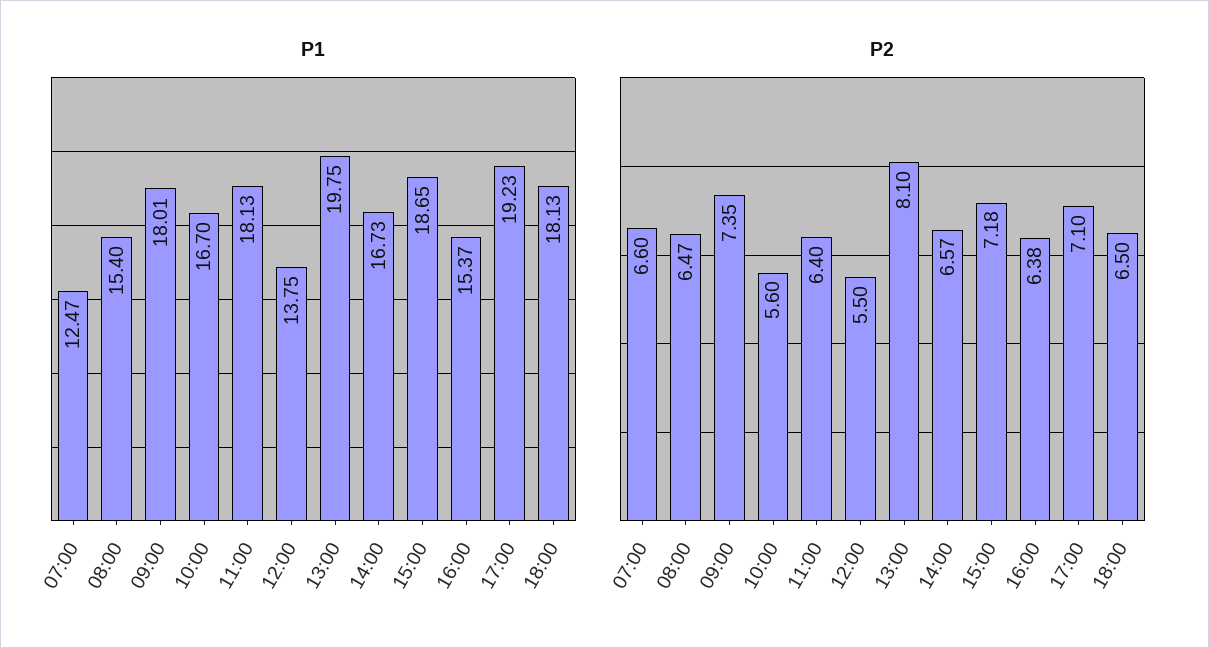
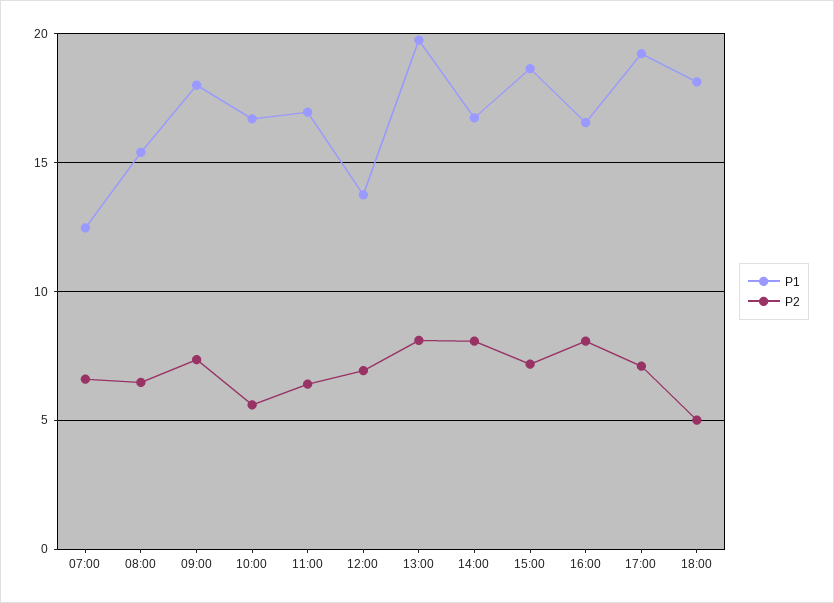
  {
    "P1": {
      "07:00": 12.47,
      "08:00": 15.4,
      "09:00": 18.01,
      "10:00": 16.7,
-     "11:00": 18.13,
+     "11:00": 17,
      "12:00": 13.75,
      "13:00": 19.75,
      "14:00": 16.73,
      "15:00": 18.65,
-     "16:00": 15.37,
+     "16:00": 16.5,
      "17:00": 19.23,
      "18:00": 18.13
    },
    "P2": {
      "07:00": 6.6,
      "08:00": 6.47,
      "09:00": 7.35,
      "10:00": 5.6,
      "11:00": 6.4,
-     "12:00": 5.5,
+     "12:00": 7,
      "13:00": 8.1,
-     "14:00": 6.57,
+     "14:00": 8,
      "15:00": 7.18,
-     "16:00": 6.38,
+     "16:00": 8,
      "17:00": 7.1,
-     "18:00": 6.5
+     "18:00": 5
    }
  }

